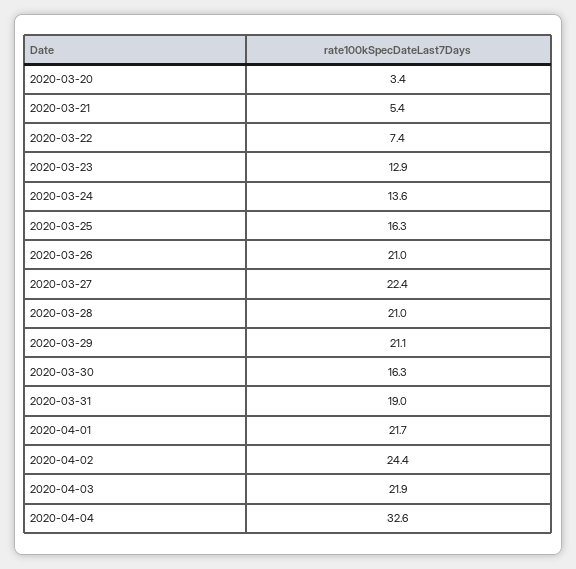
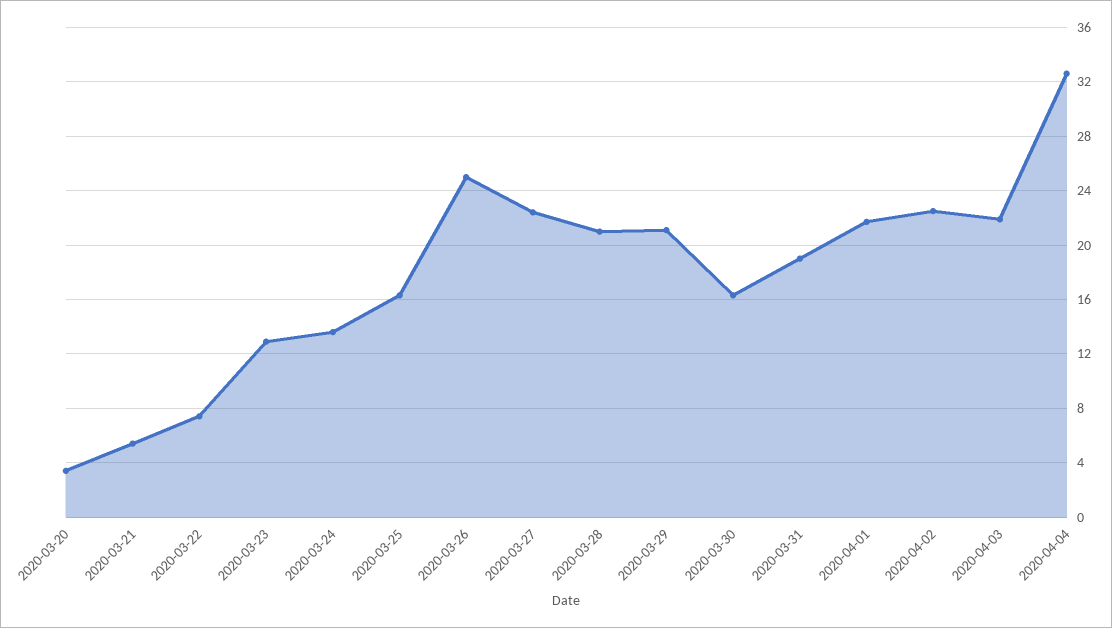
  {
    "2020-03-20": 3.4,
    "2020-03-21": 5.4,
    "2020-03-22": 7.4,
    "2020-03-23": 12.9,
    "2020-03-24": 13.6,
    "2020-03-25": 16.3,
-   "2020-03-26": 21,
+   "2020-03-26": 25,
    "2020-03-27": 22.4,
    "2020-03-28": 21,
    "2020-03-29": 21.1,
    "2020-03-30": 16.3,
    "2020-03-31": 19,
    "2020-04-01": 21.7,
-   "2020-04-02": 24.4,
+   "2020-04-02": 22.5,
    "2020-04-03": 21.9,
    "2020-04-04": 32.6
  }

